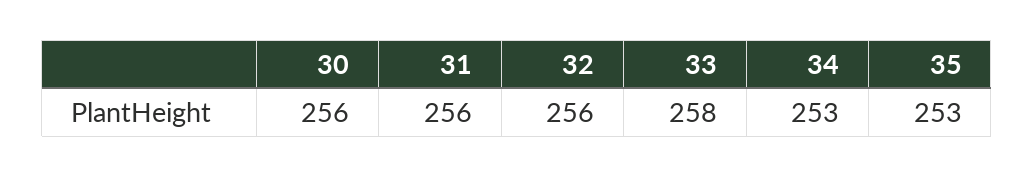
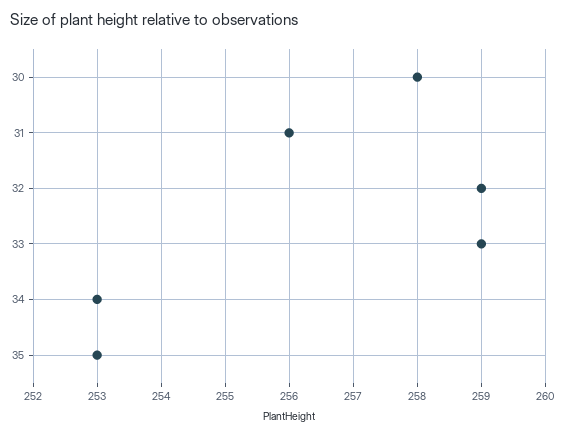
  {
-   "30": 256,
+   "30": 258,
    "31": 256,
-   "32": 256,
+   "32": 259,
-   "33": 258,
+   "33": 259,
    "34": 253,
    "35": 253
  }

